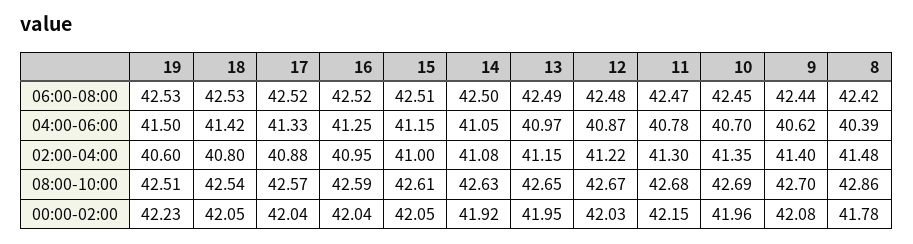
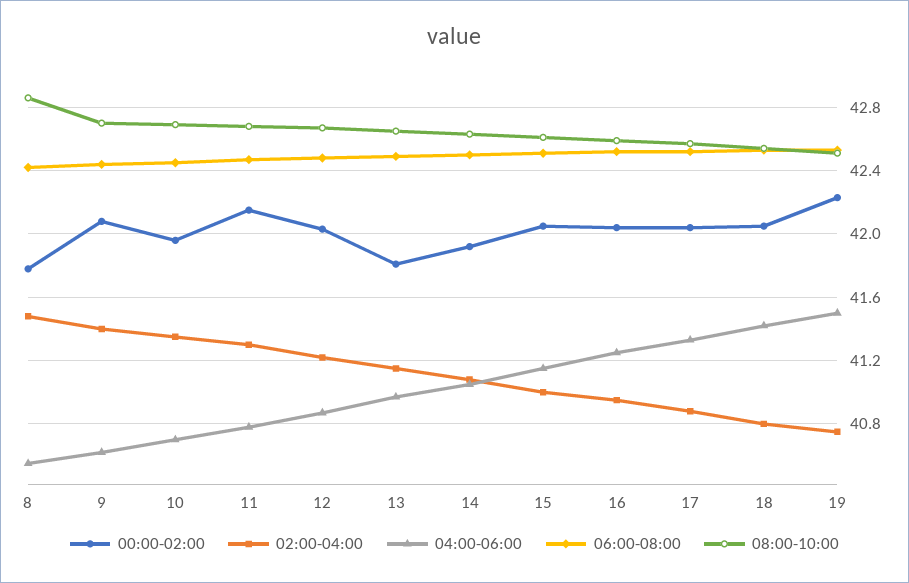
  {
    "06:00-08:00": {
      "19": 42.53,
      "18": 42.53,
      "17": 42.52,
      "16": 42.52,
      "15": 42.51,
      "14": 42.5,
      "13": 42.49,
      "12": 42.48,
      "11": 42.47,
      "10": 42.45,
      "9": 42.44,
      "8": 42.42
    },
    "04:00-06:00": {
      "19": 41.5,
      "18": 41.42,
      "17": 41.33,
      "16": 41.25,
      "15": 41.15,
      "14": 41.05,
      "13": 40.97,
      "12": 40.87,
      "11": 40.78,
      "10": 40.7,
      "9": 40.62,
-     "8": 40.39
+     "8": 40.55
    },
    "02:00-04:00": {
-     "19": 40.6,
+     "19": 40.75,
      "18": 40.8,
      "17": 40.88,
      "16": 40.95,
      "15": 41,
      "14": 41.08,
      "13": 41.15,
      "12": 41.22,
      "11": 41.3,
      "10": 41.35,
      "9": 41.4,
      "8": 41.48
    },
    "08:00-10:00": {
      "19": 42.51,
      "18": 42.54,
      "17": 42.57,
      "16": 42.59,
      "15": 42.61,
      "14": 42.63,
      "13": 42.65,
      "12": 42.67,
      "11": 42.68,
      "10": 42.69,
      "9": 42.7,
      "8": 42.86
    },
    "00:00-02:00": {
      "19": 42.23,
      "18": 42.05,
      "17": 42.04,
      "16": 42.04,
      "15": 42.05,
      "14": 41.92,
-     "13": 41.95,
+     "13": 41.8,
      "12": 42.03,
      "11": 42.15,
      "10": 41.96,
      "9": 42.08,
      "8": 41.78
    }
  }

